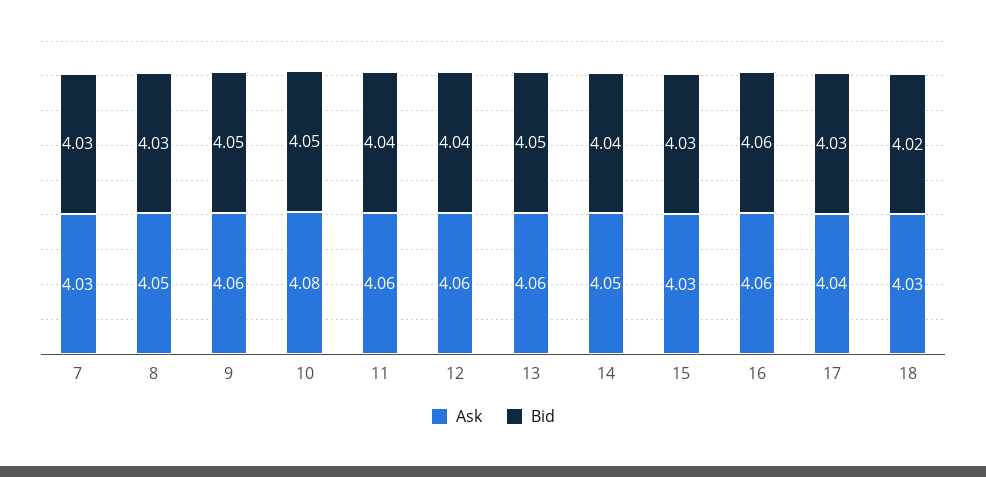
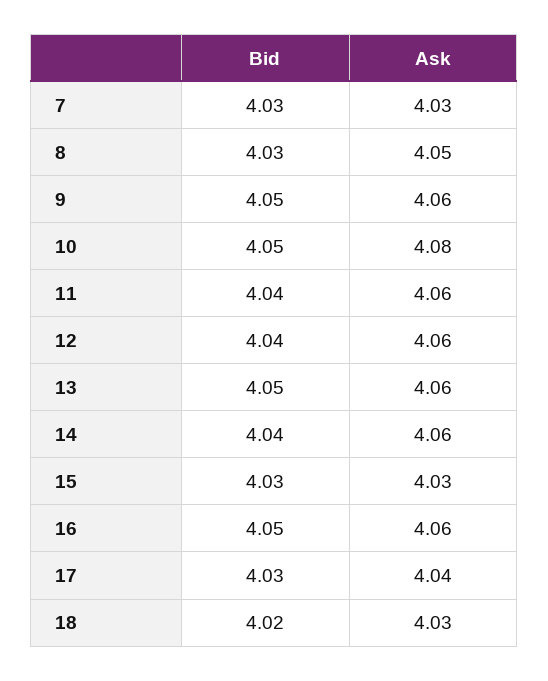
  {
    "Ask": {
      "7": 4.03,
      "8": 4.05,
      "9": 4.06,
      "10": 4.08,
      "11": 4.06,
      "12": 4.06,
      "13": 4.06,
-     "14": 4.05,
+     "14": 4.06,
      "15": 4.03,
      "16": 4.06,
      "17": 4.04,
      "18": 4.03
    },
    "Bid": {
      "7": 4.03,
      "8": 4.03,
      "9": 4.05,
      "10": 4.05,
      "11": 4.04,
      "12": 4.04,
      "13": 4.05,
      "14": 4.04,
      "15": 4.03,
-     "16": 4.06,
+     "16": 4.05,
      "17": 4.03,
      "18": 4.02
    }
  }

